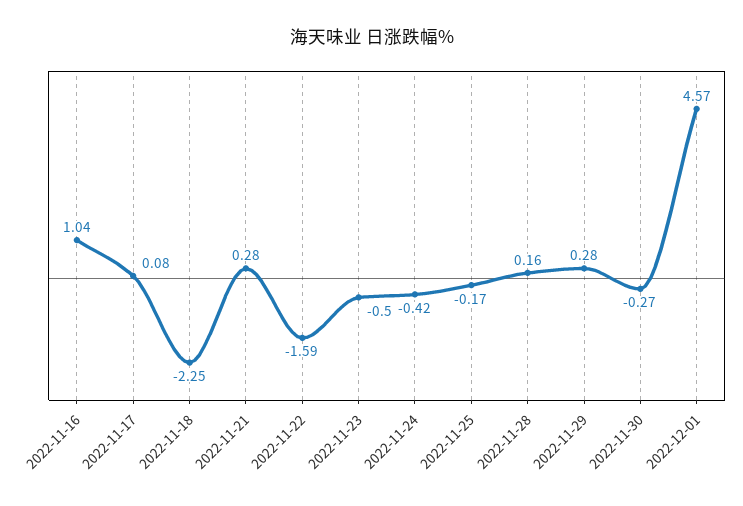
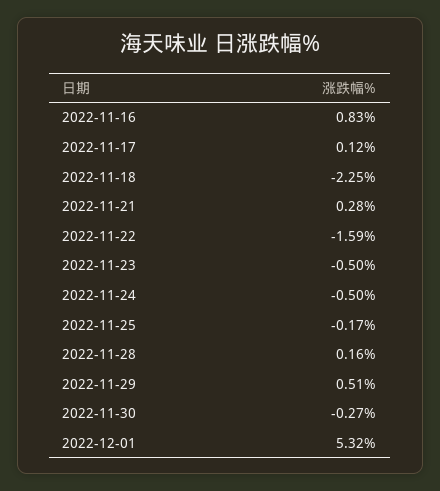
  {
-   "2022-11-16": 1.04,
+   "2022-11-16": 0.83,
-   "2022-11-17": 0.08,
+   "2022-11-17": 0.12,
    "2022-11-18": -2.25,
    "2022-11-21": 0.28,
    "2022-11-22": -1.59,
    "2022-11-23": -0.5,
-   "2022-11-24": -0.42,
+   "2022-11-24": -0.5,
    "2022-11-25": -0.17,
    "2022-11-28": 0.16,
-   "2022-11-29": 0.28,
+   "2022-11-29": 0.51,
    "2022-11-30": -0.27,
-   "2022-12-01": 4.57
+   "2022-12-01": 5.32
  }

